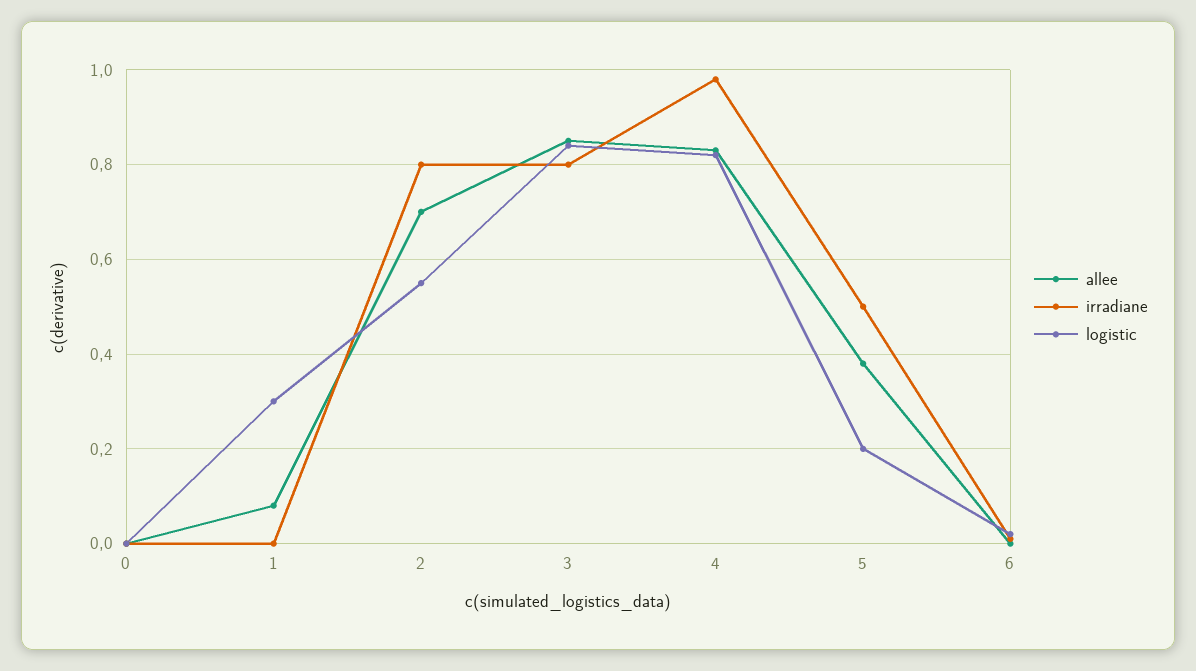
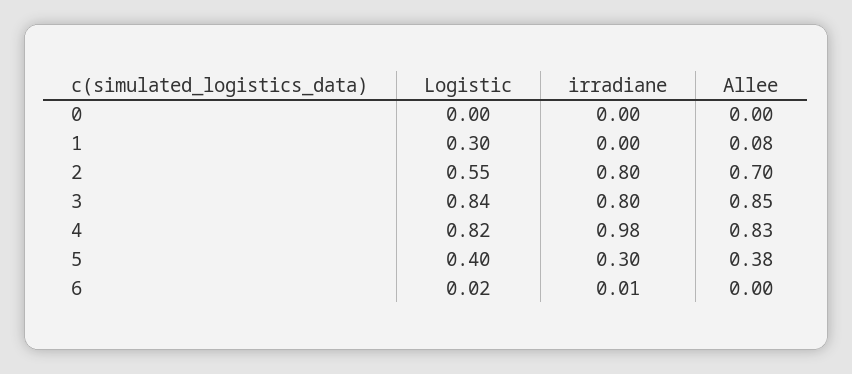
  {
    "allee": {
      "0": 0,
      "1": 0.08,
      "2": 0.7,
      "3": 0.85,
      "4": 0.83,
      "5": 0.38,
      "6": 0
    },
    "irradiane": {
      "0": 0,
      "1": 0,
      "2": 0.8,
      "3": 0.8,
      "4": 0.98,
-     "5": 0.5,
+     "5": 0.3,
      "6": 0.01
    },
    "logistic": {
      "0": 0,
      "1": 0.3,
      "2": 0.55,
      "3": 0.84,
      "4": 0.82,
-     "5": 0.2,
+     "5": 0.4,
      "6": 0.02
    }
  }

